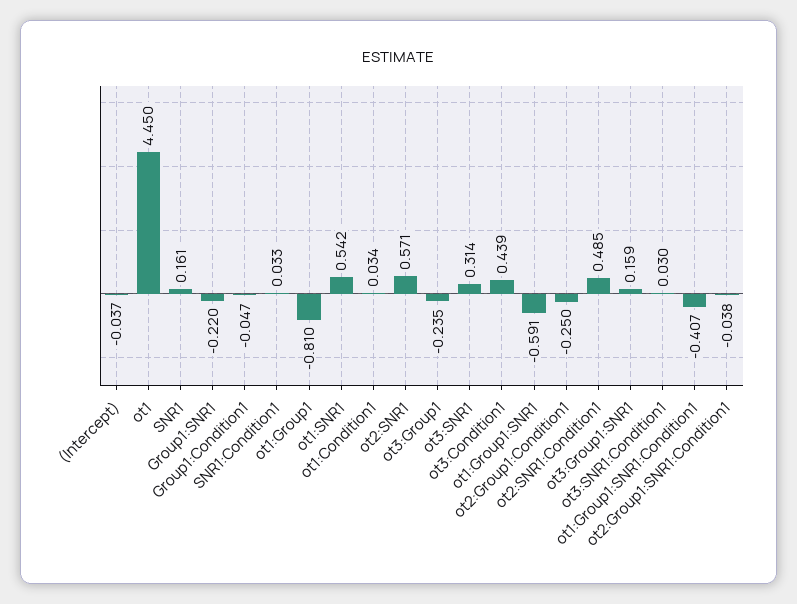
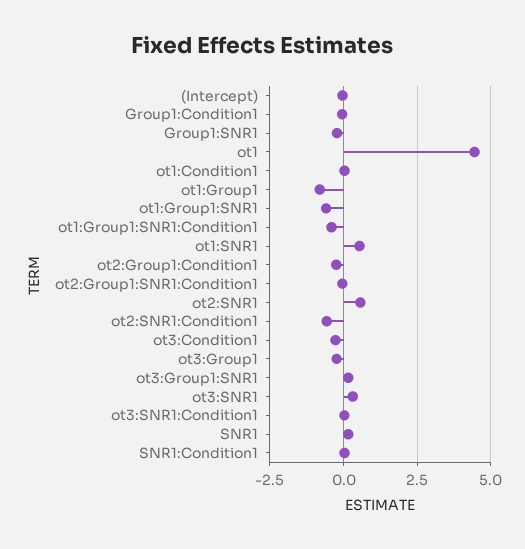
  {
    "(Intercept)": -0.037,
    "ot1": 4.45,
    "SNR1": 0.161,
    "Group1:SNR1": -0.22,
    "Group1:Condition1": -0.047,
    "SNR1:Condition1": 0.033,
    "ot1:Group1": -0.81,
    "ot1:SNR1": 0.542,
    "ot1:Condition1": 0.034,
    "ot2:SNR1": 0.571,
    "ot3:Group1": -0.235,
    "ot3:SNR1": 0.314,
-   "ot3:Condition1": 0.439,
+   "ot3:Condition1": -0.25,
    "ot1:Group1:SNR1": -0.591,
    "ot2:Group1:Condition1": -0.25,
-   "ot2:SNR1:Condition1": 0.485,
+   "ot2:SNR1:Condition1": -0.5,
    "ot3:Group1:SNR1": 0.159,
    "ot3:SNR1:Condition1": 0.03,
    "ot1:Group1:SNR1:Condition1": -0.407,
    "ot2:Group1:SNR1:Condition1": -0.038
  }

